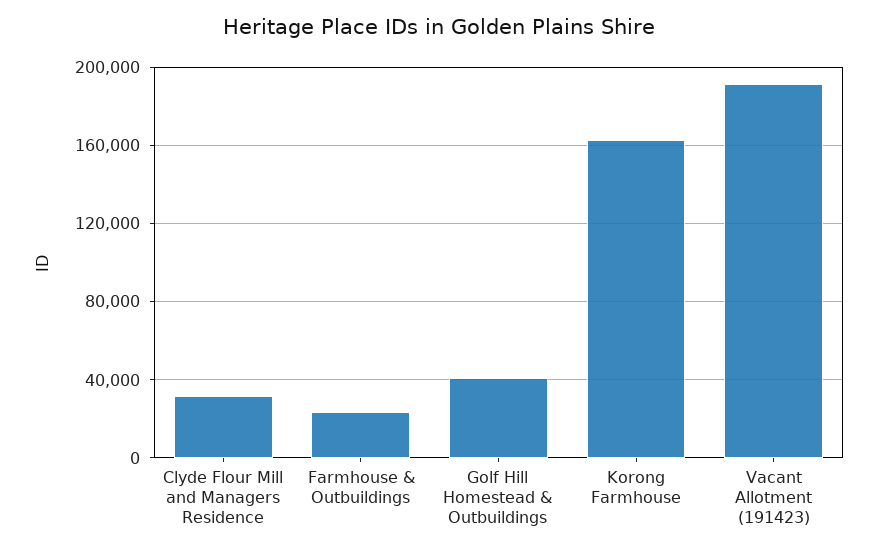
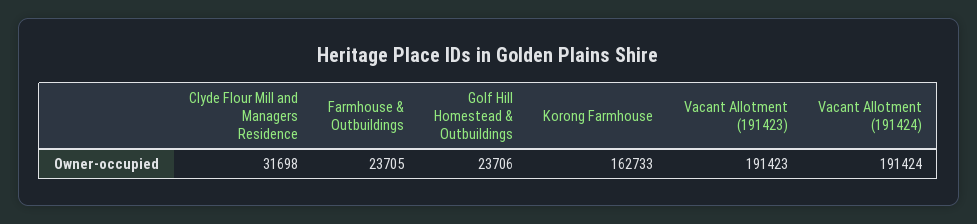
  {
    "Clyde Flour Mill and Managers Residence": 31698,
    "Farmhouse & Outbuildings": 23705,
-   "Golf Hill Homestead & Outbuildings": 40000,
+   "Golf Hill Homestead & Outbuildings": 23706,
    "Korong Farmhouse": 162733,
-   "Vacant Allotment (191423)": 191423
+   "Vacant Allotment (191423)": 191423,
+   "Vacant Allotment (191424)": 191424
  }

